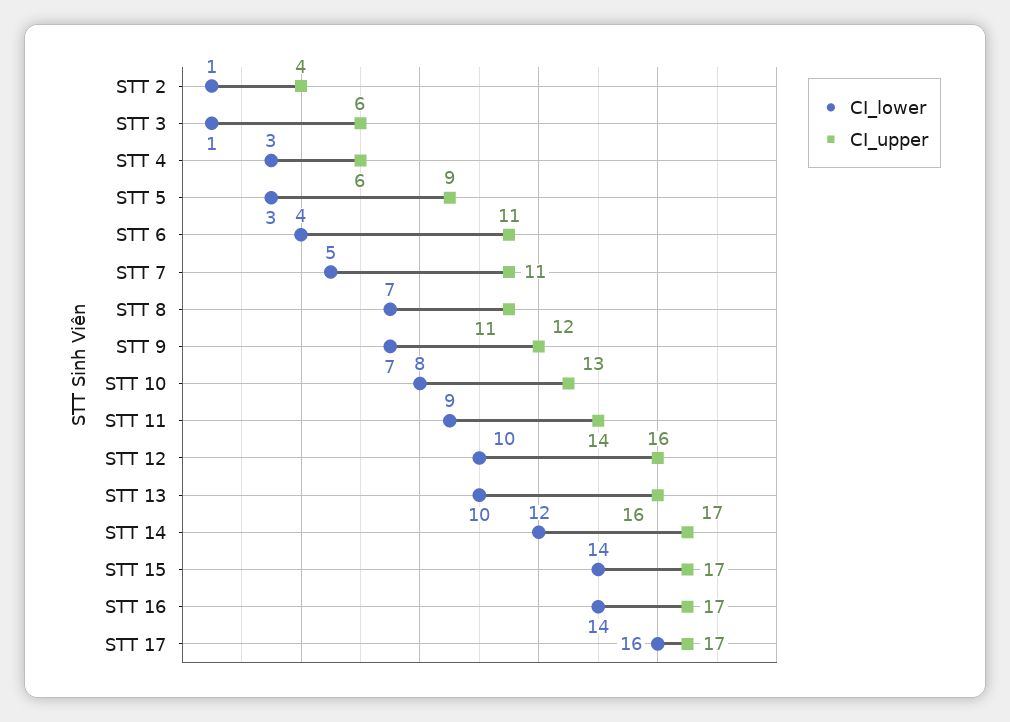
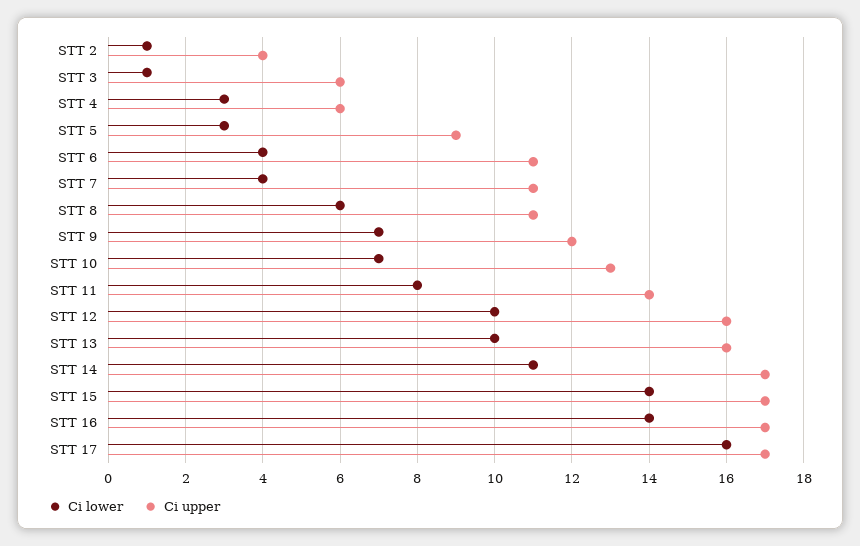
  {
    "CI_lower": {
      "STT 2": 1,
      "STT 3": 1,
      "STT 4": 3,
      "STT 5": 3,
      "STT 6": 4,
-     "STT 7": 5,
+     "STT 7": 4,
-     "STT 8": 7,
+     "STT 8": 6,
      "STT 9": 7,
-     "STT 10": 8,
+     "STT 10": 7,
-     "STT 11": 9,
+     "STT 11": 8,
      "STT 12": 10,
      "STT 13": 10,
-     "STT 14": 12,
+     "STT 14": 11,
      "STT 15": 14,
      "STT 16": 14,
      "STT 17": 16
    },
    "CI_upper": {
      "STT 2": 4,
      "STT 3": 6,
      "STT 4": 6,
      "STT 5": 9,
      "STT 6": 11,
      "STT 7": 11,
      "STT 8": 11,
      "STT 9": 12,
      "STT 10": 13,
      "STT 11": 14,
      "STT 12": 16,
      "STT 13": 16,
      "STT 14": 17,
      "STT 15": 17,
      "STT 16": 17,
      "STT 17": 17
    }
  }

